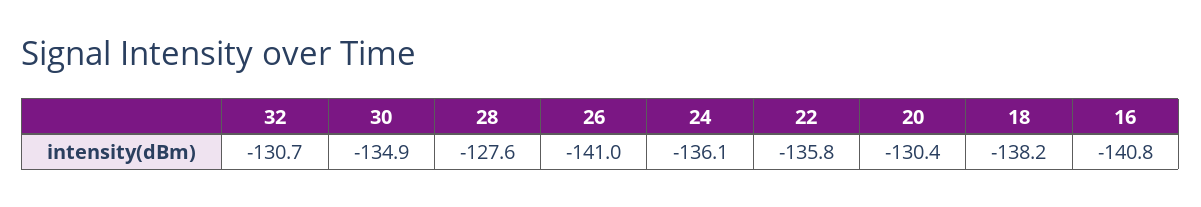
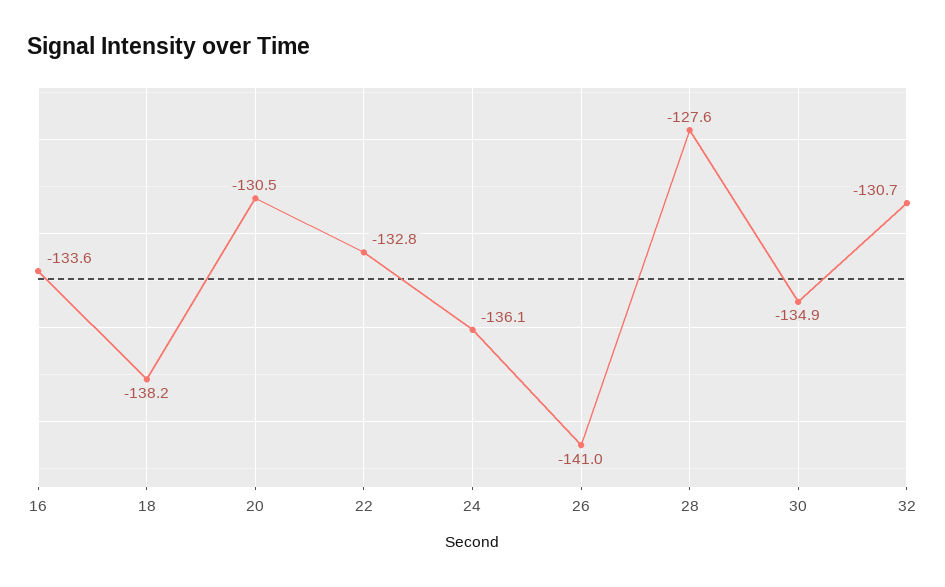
  {
    "32": -130.7,
    "30": -134.9,
    "28": -127.6,
    "26": -141,
    "24": -136.1,
-   "22": -135.8,
+   "22": -132.8,
-   "20": -130.4,
+   "20": -130.5,
    "18": -138.2,
-   "16": -140.8
+   "16": -133.6
  }

